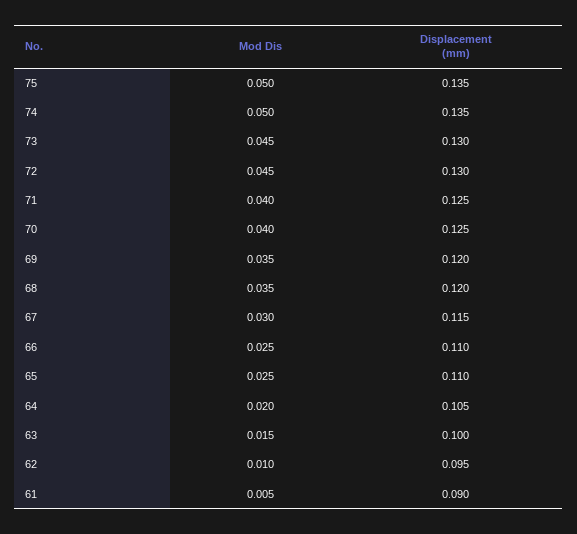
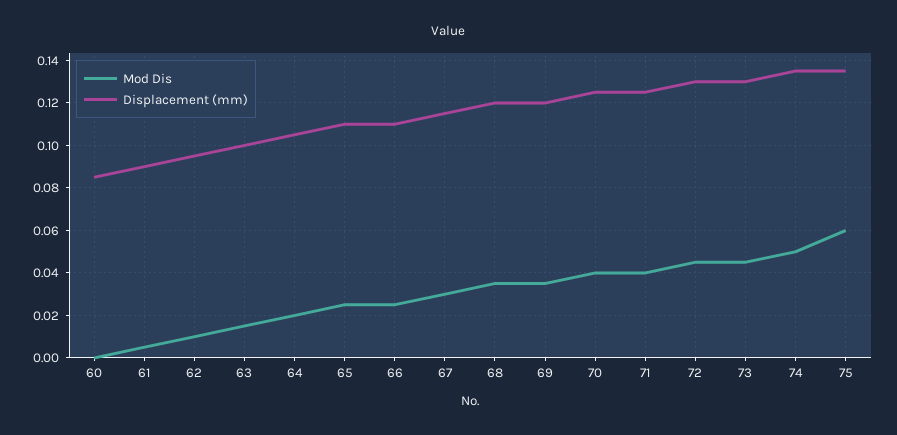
  {
    "Mod Dis": {
-     "75": 0.05,
+     "75": 0.06,
      "74": 0.05,
      "73": 0.045,
      "72": 0.045,
      "71": 0.04,
      "70": 0.04,
      "69": 0.035,
      "68": 0.035,
      "67": 0.03,
      "66": 0.025,
      "65": 0.025,
      "64": 0.02,
      "63": 0.015,
      "62": 0.01,
-     "61": 0.005
+     "61": 0.005,
+     "60": 0
    },
    "Displacement (mm)": {
      "75": 0.135,
      "74": 0.135,
      "73": 0.13,
      "72": 0.13,
      "71": 0.125,
      "70": 0.125,
      "69": 0.12,
      "68": 0.12,
      "67": 0.115,
      "66": 0.11,
      "65": 0.11,
      "64": 0.105,
      "63": 0.1,
      "62": 0.095,
-     "61": 0.09
+     "61": 0.09,
+     "60": 0.085
    }
  }

